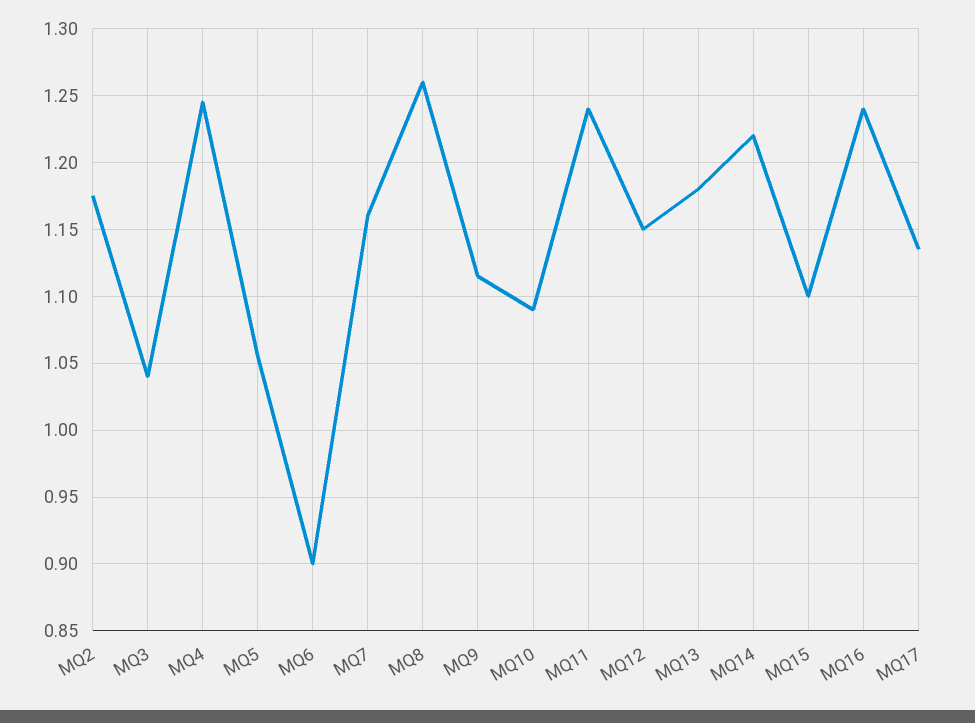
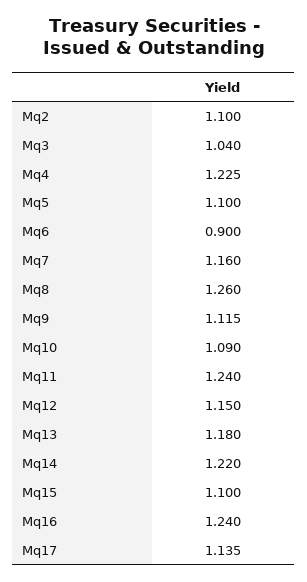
  {
-   "MQ2": 1.175,
+   "MQ2": 1.1,
    "MQ3": 1.04,
-   "MQ4": 1.245,
+   "MQ4": 1.225,
-   "MQ5": 1.055,
+   "MQ5": 1.1,
    "MQ6": 0.9,
    "MQ7": 1.16,
    "MQ8": 1.26,
    "MQ9": 1.115,
    "MQ10": 1.09,
    "MQ11": 1.24,
    "MQ12": 1.15,
    "MQ13": 1.18,
    "MQ14": 1.22,
    "MQ15": 1.1,
    "MQ16": 1.24,
    "MQ17": 1.135
  }

